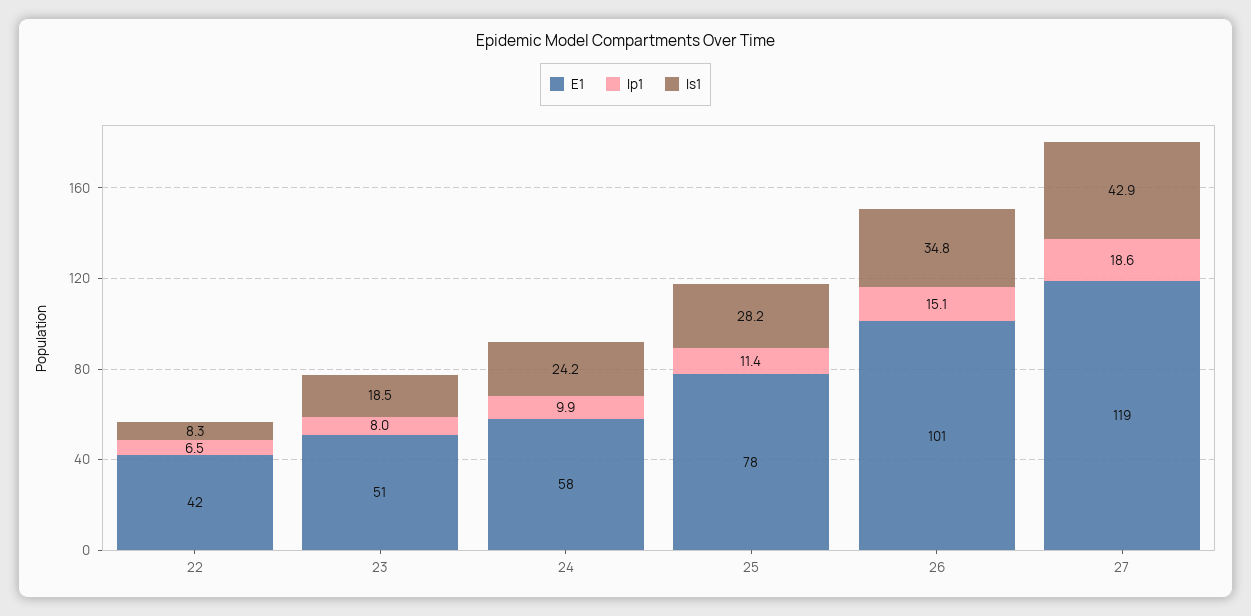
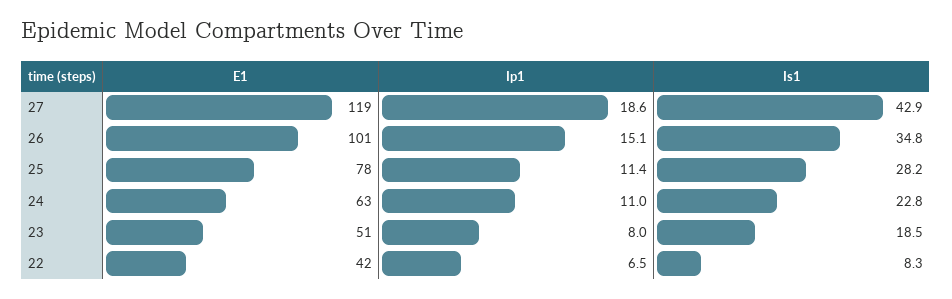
  {
    "E1": {
      "22": 42,
      "23": 51,
-     "24": 58,
+     "24": 63,
      "25": 78,
      "26": 101,
      "27": 119
    },
    "Ip1": {
      "22": 6.5,
      "23": 8,
-     "24": 9.9,
+     "24": 11,
      "25": 11.4,
      "26": 15.1,
      "27": 18.6
    },
    "Is1": {
      "22": 8.3,
      "23": 18.5,
-     "24": 24.2,
+     "24": 22.8,
      "25": 28.2,
      "26": 34.8,
      "27": 42.9
    }
  }

